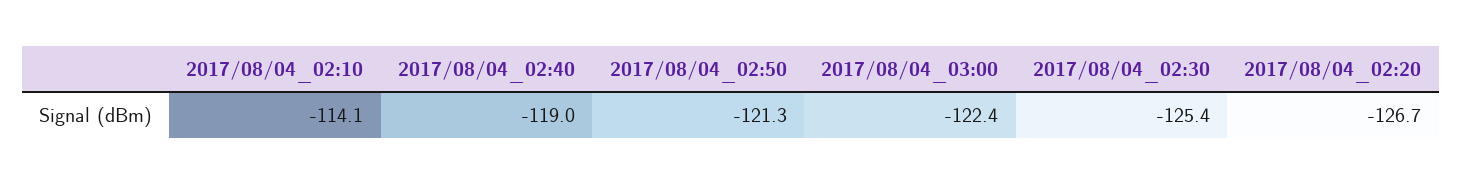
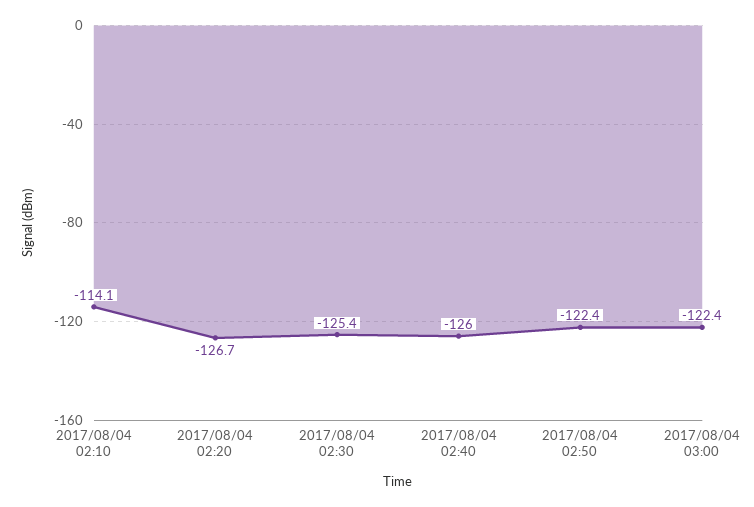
  {
    "2017/08/04_02:10": -114.1,
-   "2017/08/04_02:40": -119,
+   "2017/08/04_02:40": -126,
-   "2017/08/04_02:50": -121.3,
+   "2017/08/04_02:50": -122.4,
    "2017/08/04_03:00": -122.4,
    "2017/08/04_02:30": -125.4,
    "2017/08/04_02:20": -126.7
  }

